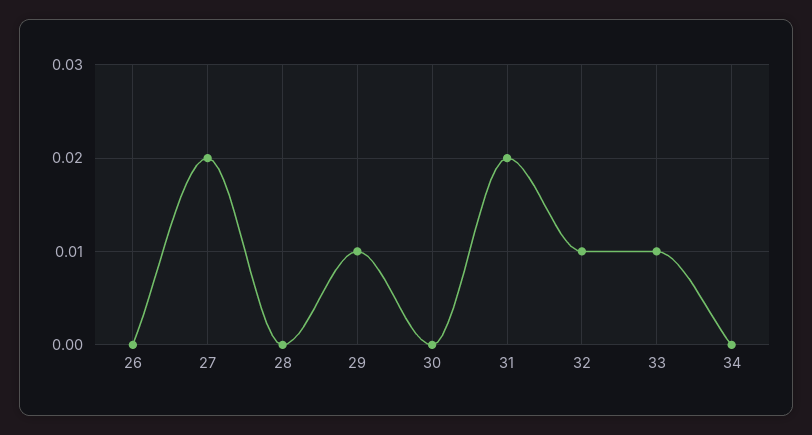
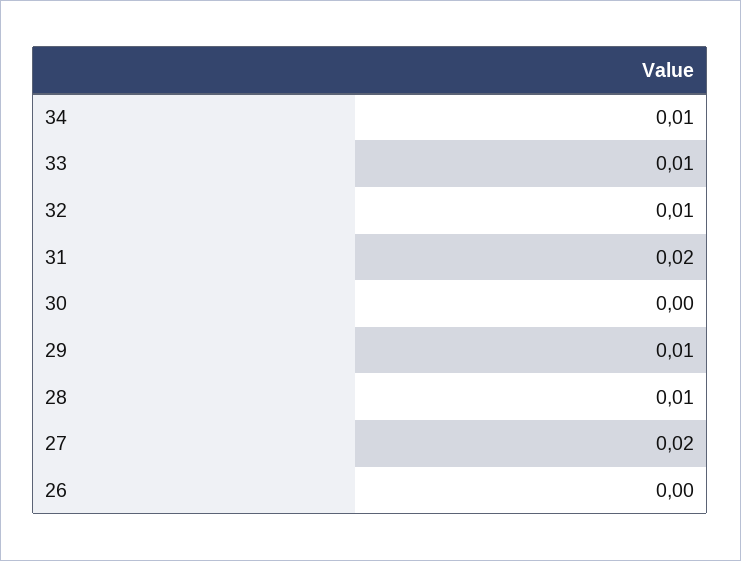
  {
    "26": 0,
    "27": 0.02,
-   "28": 0,
+   "28": 0.01,
    "29": 0.01,
    "30": 0,
    "31": 0.02,
    "32": 0.01,
    "33": 0.01,
-   "34": 0
+   "34": 0.01
  }

